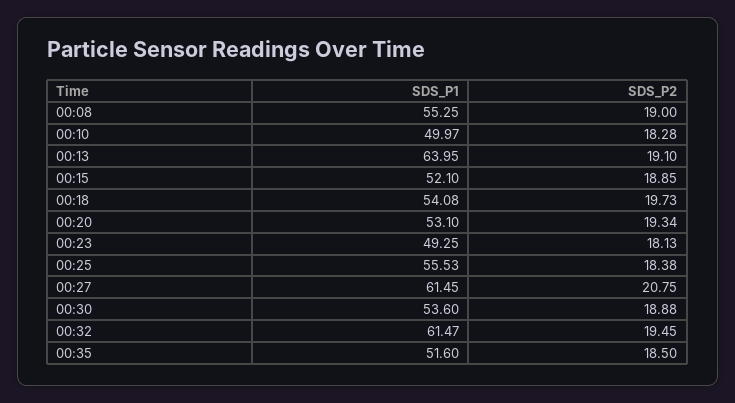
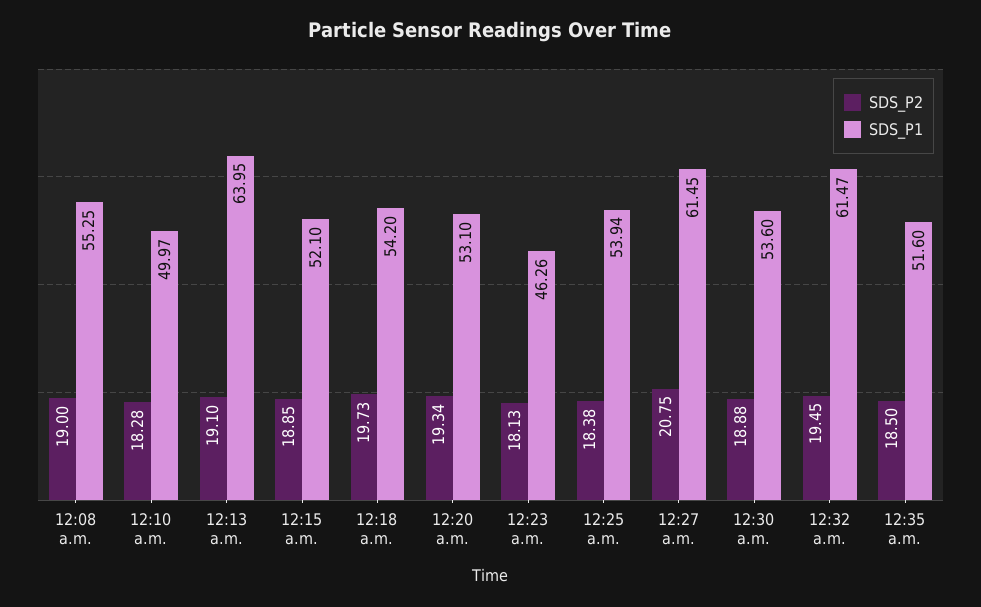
  {
    "SDS_P1": {
      "00:08": 55.25,
      "00:10": 49.97,
      "00:13": 63.95,
      "00:15": 52.1,
-     "00:18": 54.08,
+     "00:18": 54.2,
      "00:20": 53.1,
-     "00:23": 49.25,
+     "00:23": 46.26,
-     "00:25": 55.53,
+     "00:25": 53.94,
      "00:27": 61.45,
      "00:30": 53.6,
      "00:32": 61.47,
      "00:35": 51.6
    },
    "SDS_P2": {
      "00:08": 19,
      "00:10": 18.28,
      "00:13": 19.1,
      "00:15": 18.85,
      "00:18": 19.73,
      "00:20": 19.34,
      "00:23": 18.13,
      "00:25": 18.38,
      "00:27": 20.75,
      "00:30": 18.88,
      "00:32": 19.45,
      "00:35": 18.5
    }
  }

